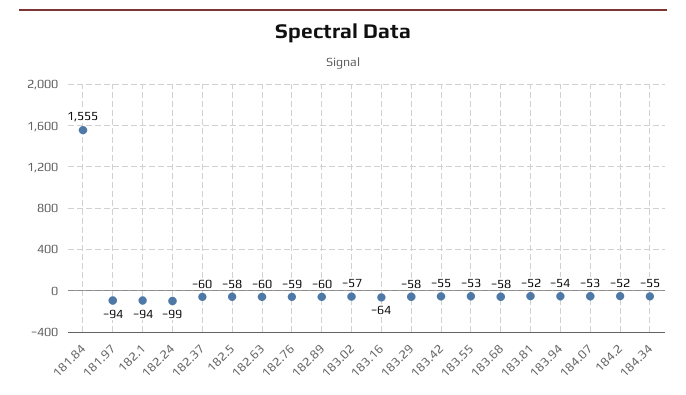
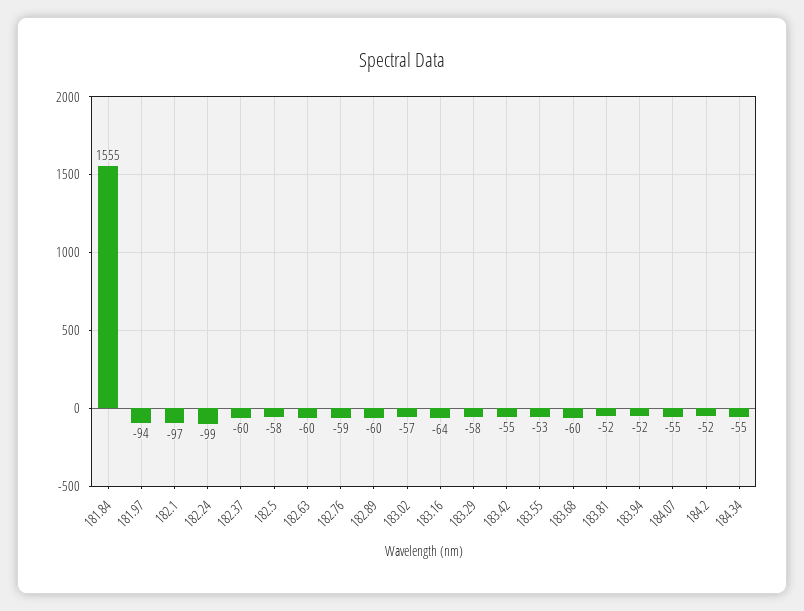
  {
    "181.84": 1555,
    "181.97": -94,
-   "182.1": -94,
+   "182.1": -97,
    "182.24": -99,
    "182.37": -60,
    "182.5": -58,
    "182.63": -60,
    "182.76": -59,
    "182.89": -60,
    "183.02": -57,
    "183.16": -64,
    "183.29": -58,
    "183.42": -55,
    "183.55": -53,
-   "183.68": -58,
+   "183.68": -60,
    "183.81": -52,
-   "183.94": -54,
+   "183.94": -52,
-   "184.07": -53,
+   "184.07": -55,
    "184.2": -52,
    "184.34": -55
  }

